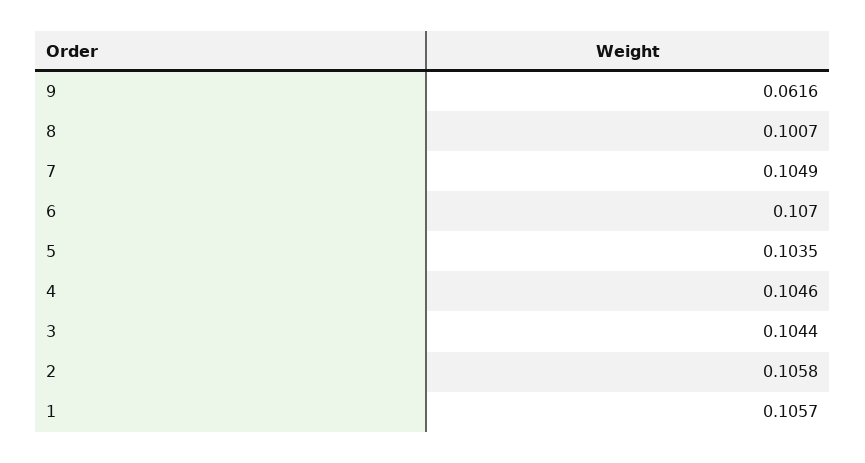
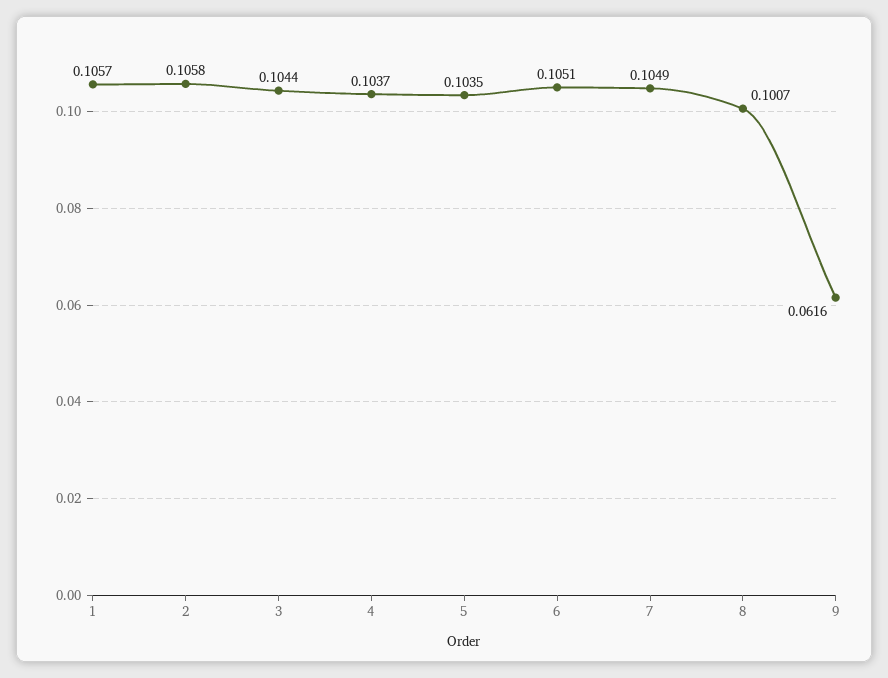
  {
    "9": 0.0616,
    "8": 0.1007,
    "7": 0.1049,
-   "6": 0.107,
+   "6": 0.1051,
    "5": 0.1035,
-   "4": 0.1046,
+   "4": 0.1037,
    "3": 0.1044,
    "2": 0.1058,
    "1": 0.1057
  }

